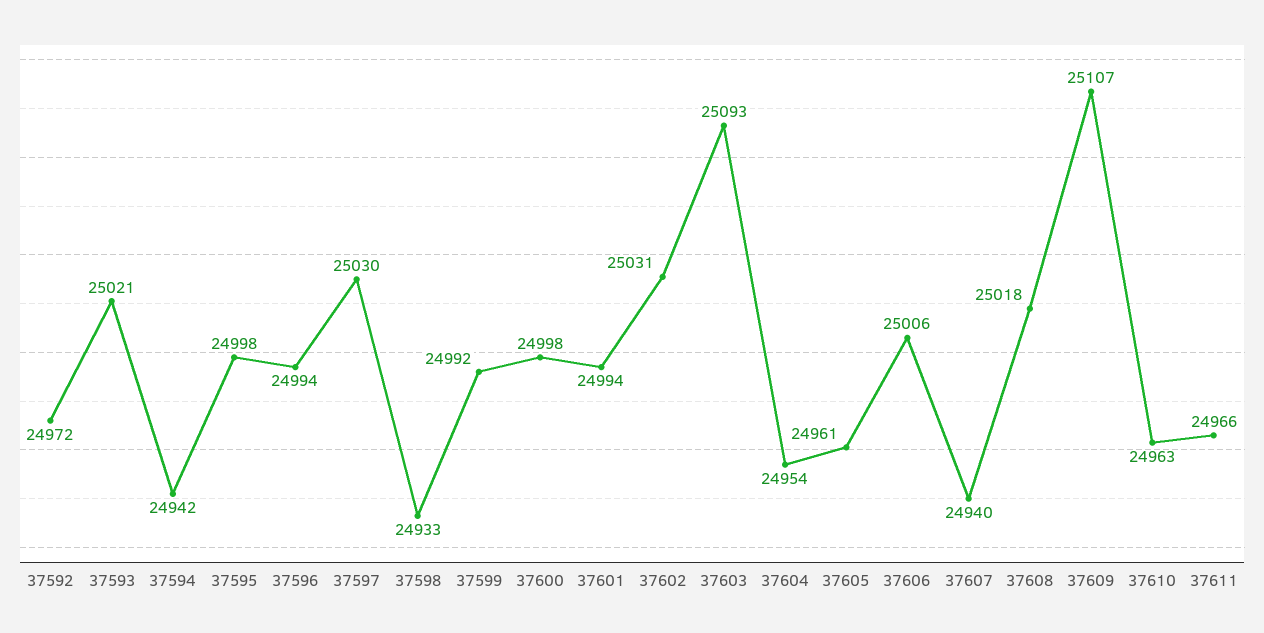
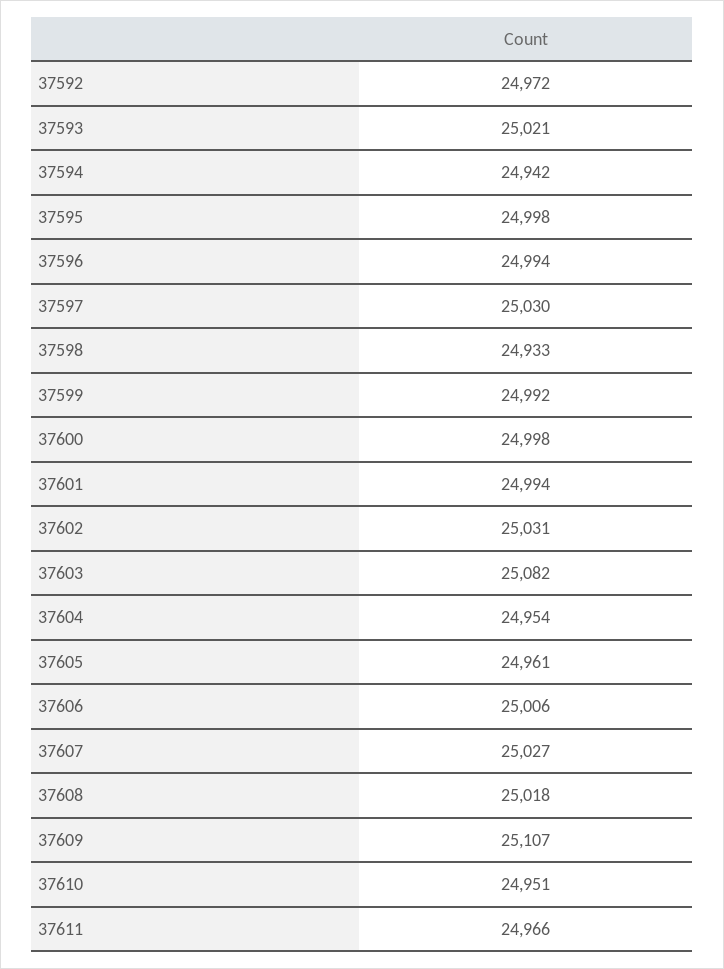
  {
    "37592": 24972,
    "37593": 25021,
    "37594": 24942,
    "37595": 24998,
    "37596": 24994,
    "37597": 25030,
    "37598": 24933,
    "37599": 24992,
    "37600": 24998,
    "37601": 24994,
    "37602": 25031,
-   "37603": 25093,
+   "37603": 25082,
    "37604": 24954,
    "37605": 24961,
    "37606": 25006,
-   "37607": 24940,
+   "37607": 25027,
    "37608": 25018,
    "37609": 25107,
-   "37610": 24963,
+   "37610": 24951,
    "37611": 24966
  }

